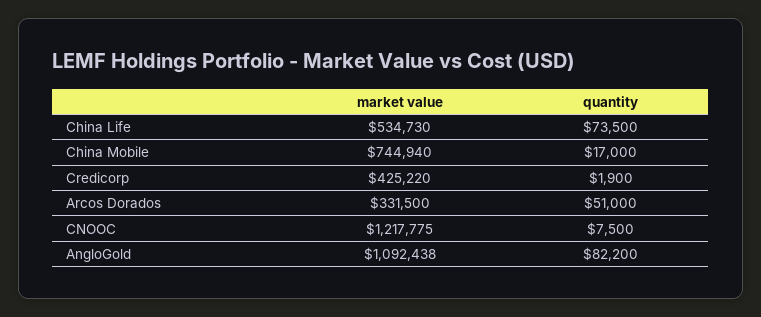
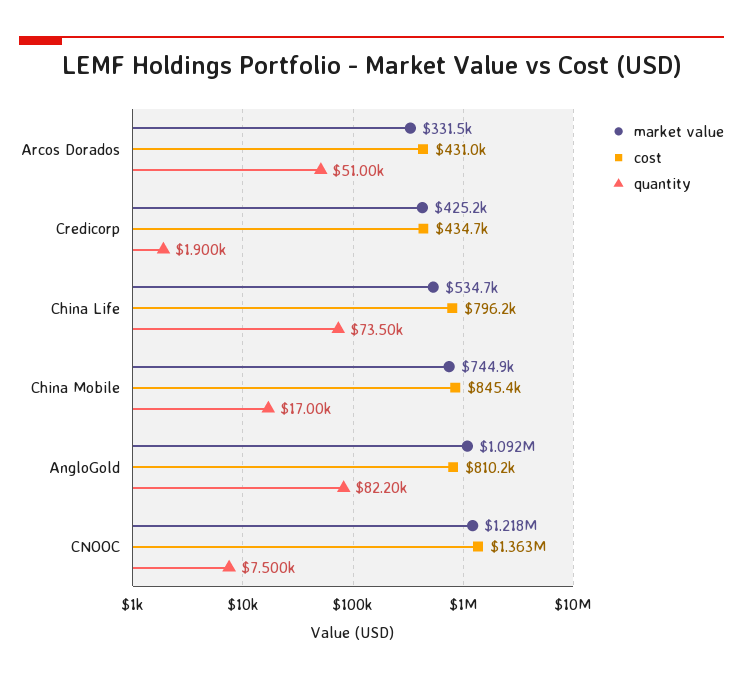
  {
    "market value": {
      "China Life": 534730,
      "China Mobile": 744940,
      "Credicorp": 425220,
      "Arcos Dorados": 331500,
      "CNOOC": 1217775,
      "AngloGold": 1092438
    },
    "quantity": {
      "China Life": 73500,
      "China Mobile": 17000,
      "Credicorp": 1900,
      "Arcos Dorados": 51000,
      "CNOOC": 7500,
      "AngloGold": 82200
-   }
+   },
+   "cost": {
+     "Arcos Dorados": 431000,
+     "Credicorp": 434700,
+     "China Life": 796200,
+     "China Mobile": 845400,
+     "AngloGold": 810200,
+     "CNOOC": 1363000
+   }
  }

